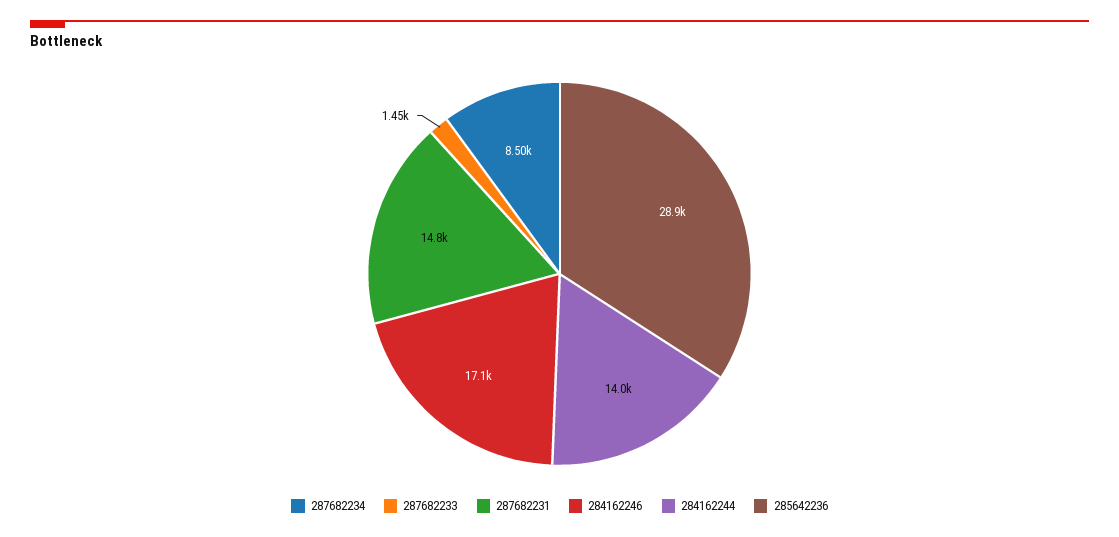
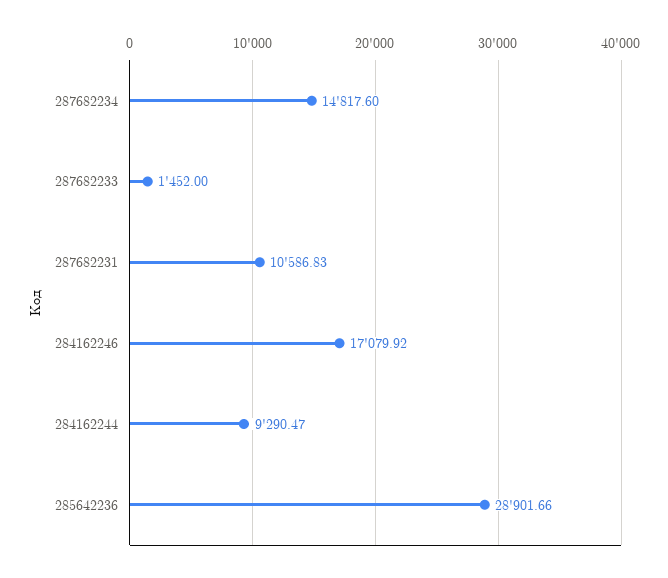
  {
-   "287682234": 8500,
+   "287682234": 14817.6,
    "287682233": 1452,
-   "287682231": 14800,
+   "287682231": 10586.83,
    "284162246": 17079.92,
-   "284162244": 14000,
+   "284162244": 9290.47,
    "285642236": 28901.66
  }

